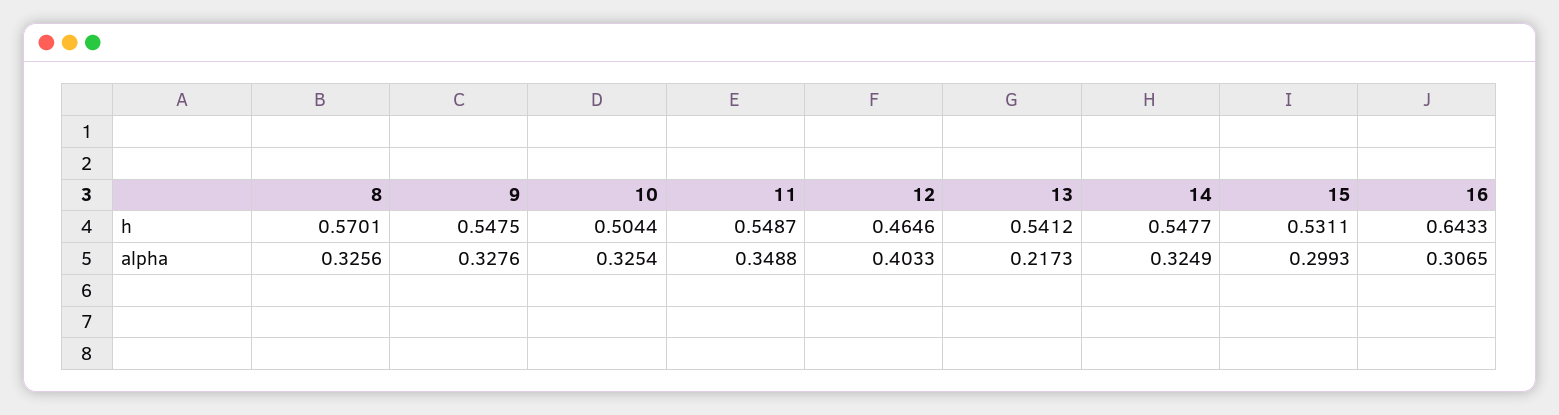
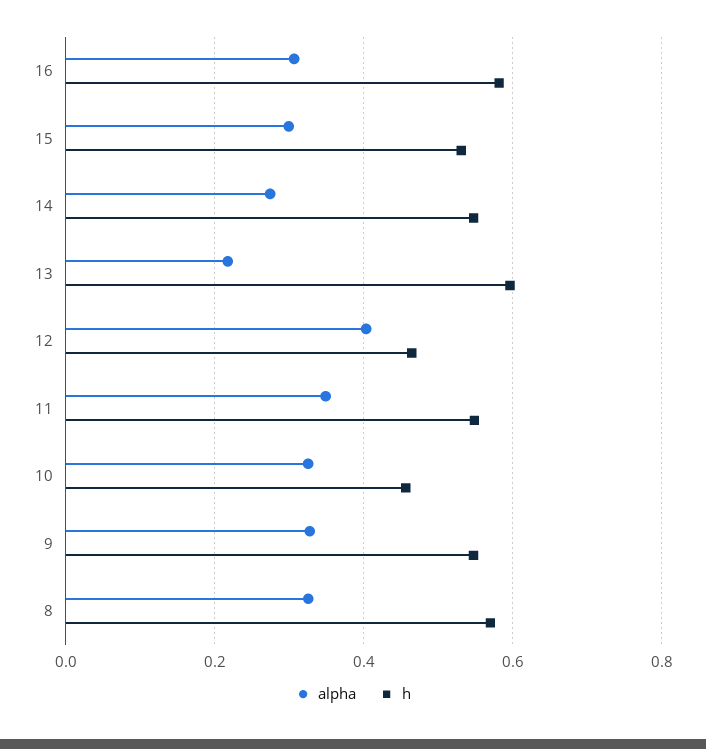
  {
    "h": {
      "8": 0.5701,
      "9": 0.5475,
-     "10": 0.5044,
+     "10": 0.46,
      "11": 0.5487,
      "12": 0.4646,
-     "13": 0.5412,
+     "13": 0.6,
      "14": 0.5477,
      "15": 0.5311,
-     "16": 0.6433
+     "16": 0.58
    },
    "alpha": {
      "8": 0.3256,
      "9": 0.3276,
      "10": 0.3254,
      "11": 0.3488,
      "12": 0.4033,
      "13": 0.2173,
-     "14": 0.3249,
+     "14": 0.28,
      "15": 0.2993,
      "16": 0.3065
    }
  }

